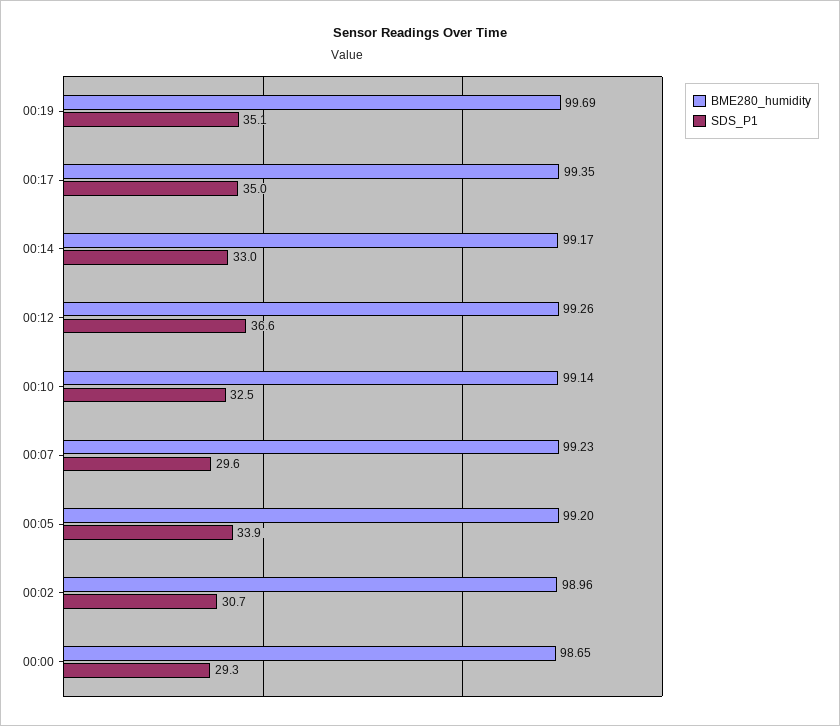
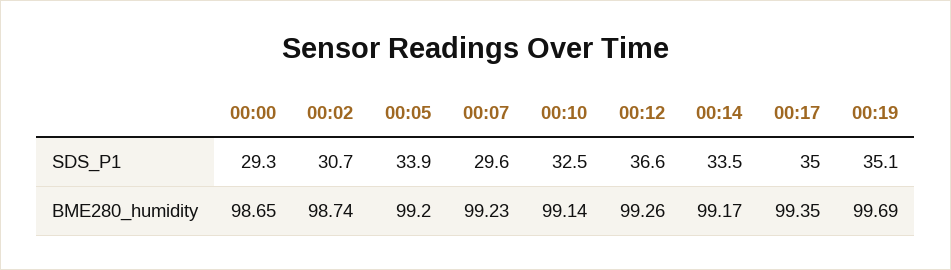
  {
    "BME280_humidity": {
      "00:19": 99.69,
      "00:17": 99.35,
      "00:14": 99.17,
      "00:12": 99.26,
      "00:10": 99.14,
      "00:07": 99.23,
      "00:05": 99.2,
-     "00:02": 98.96,
+     "00:02": 98.74,
      "00:00": 98.65
    },
    "SDS_P1": {
      "00:19": 35.1,
      "00:17": 35,
-     "00:14": 33,
+     "00:14": 33.5,
      "00:12": 36.6,
      "00:10": 32.5,
      "00:07": 29.6,
      "00:05": 33.9,
      "00:02": 30.7,
      "00:00": 29.3
    }
  }

